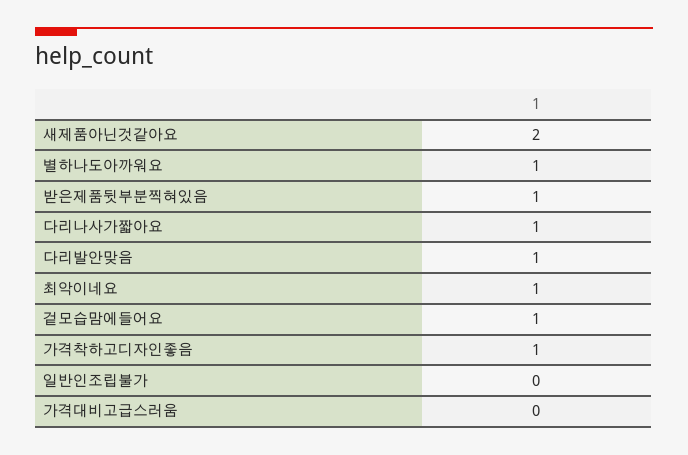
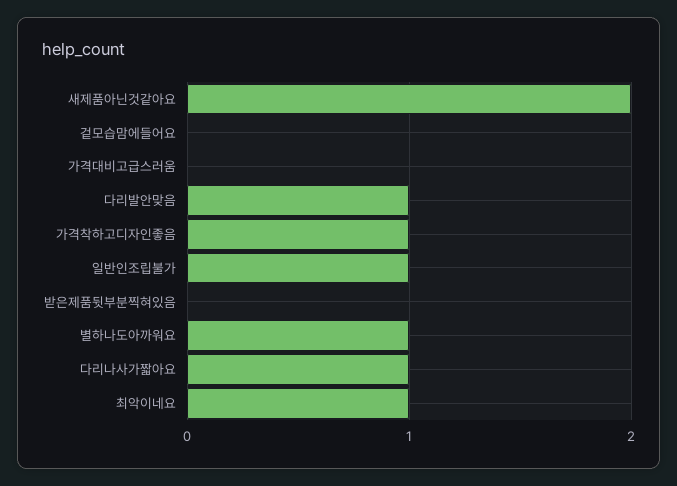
  {
    "새제품아닌것같아요": 2,
    "별하나도아까워요": 1,
-   "받은제품뒷부분찍혀있음": 1,
+   "받은제품뒷부분찍혀있음": 0,
    "다리나사가짧아요": 1,
    "다리발안맞음": 1,
    "최악이네요": 1,
-   "겉모습맘에들어요": 1,
+   "겉모습맘에들어요": 0,
    "가격착하고디자인좋음": 1,
-   "일반인조립불가": 0,
+   "일반인조립불가": 1,
    "가격대비고급스러움": 0
  }

